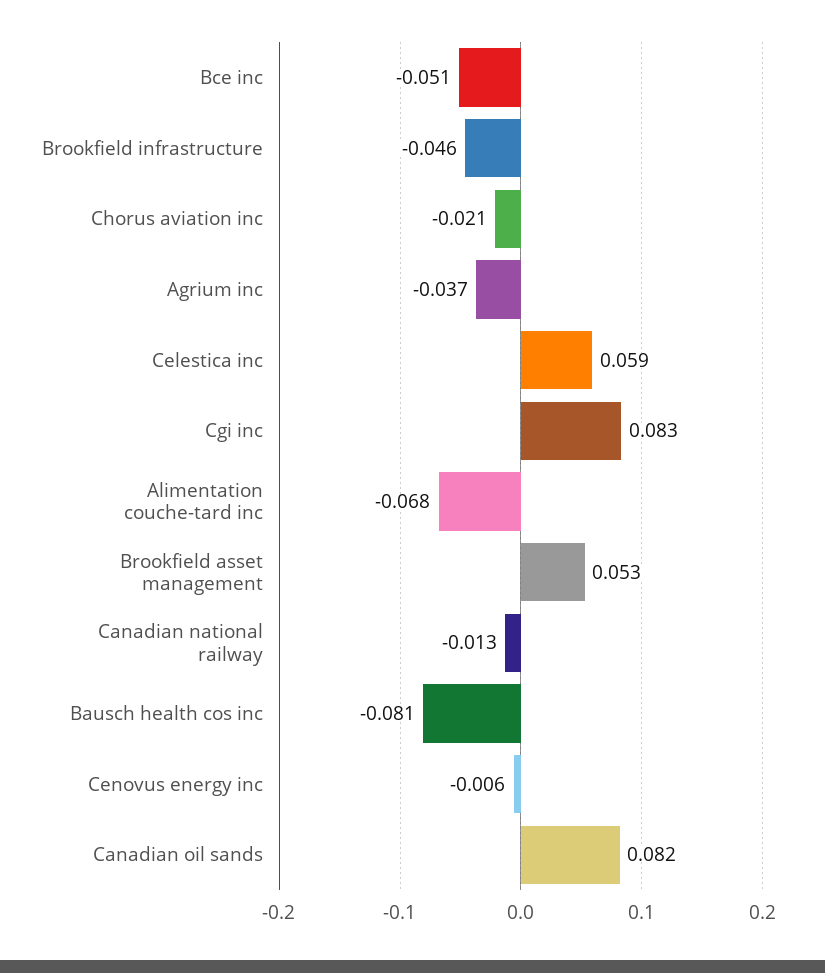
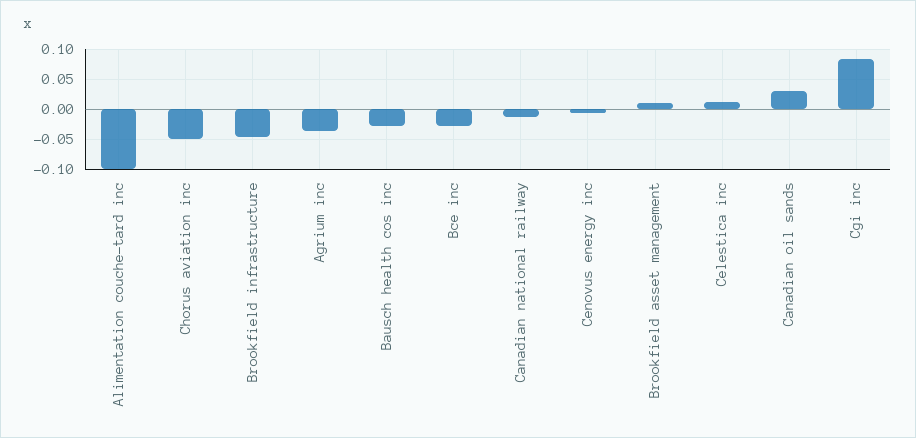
  {
-   "Bce inc": -0.051,
+   "Bce inc": -0.03,
    "Brookfield infrastructure": -0.046,
-   "Chorus aviation inc": -0.021,
+   "Chorus aviation inc": -0.05,
    "Agrium inc": -0.037,
-   "Celestica inc": 0.059,
+   "Celestica inc": 0.01,
    "Cgi inc": 0.083,
-   "Alimentation couche-tard inc": -0.068,
+   "Alimentation couche-tard inc": -0.1,
-   "Brookfield asset management": 0.053,
+   "Brookfield asset management": 0.01,
    "Canadian national railway": -0.013,
-   "Bausch health cos inc": -0.081,
+   "Bausch health cos inc": -0.03,
    "Cenovus energy inc": -0.006,
-   "Canadian oil sands": 0.082
+   "Canadian oil sands": 0.03
  }

